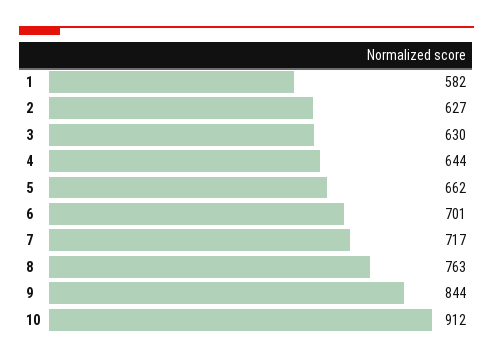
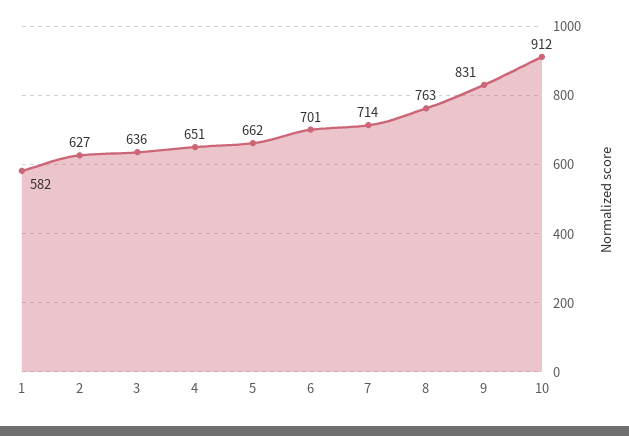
  {
    "1": 582,
    "2": 627,
-   "3": 630,
+   "3": 636,
-   "4": 644,
+   "4": 651,
    "5": 662,
    "6": 701,
-   "7": 717,
+   "7": 714,
    "8": 763,
-   "9": 844,
+   "9": 831,
    "10": 912
  }

